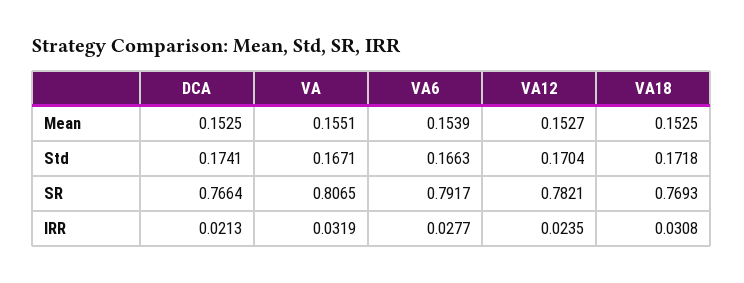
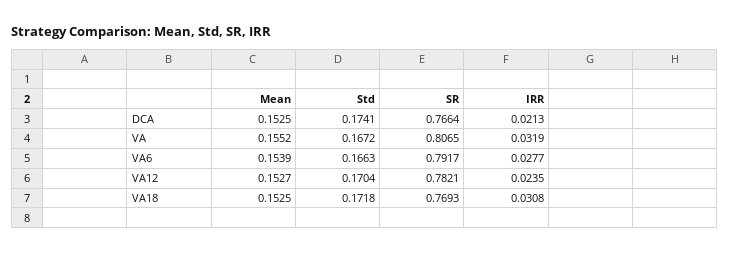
  {
    "DCA": {
      "Mean": 0.1525,
      "Std": 0.1741,
      "SR": 0.7664,
      "IRR": 0.0213
    },
    "VA": {
-     "Mean": 0.1551,
+     "Mean": 0.1552,
-     "Std": 0.1671,
+     "Std": 0.1672,
      "SR": 0.8065,
      "IRR": 0.0319
    },
    "VA6": {
      "Mean": 0.1539,
      "Std": 0.1663,
      "SR": 0.7917,
      "IRR": 0.0277
    },
    "VA12": {
      "Mean": 0.1527,
      "Std": 0.1704,
      "SR": 0.7821,
      "IRR": 0.0235
    },
    "VA18": {
      "Mean": 0.1525,
      "Std": 0.1718,
      "SR": 0.7693,
      "IRR": 0.0308
    }
  }

